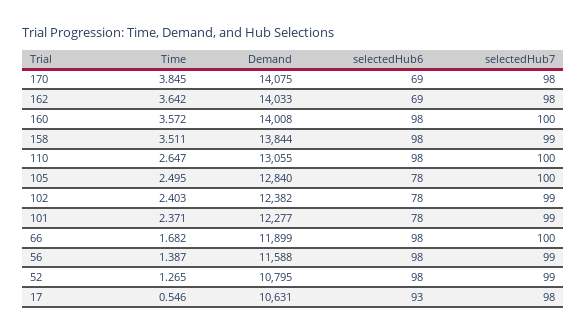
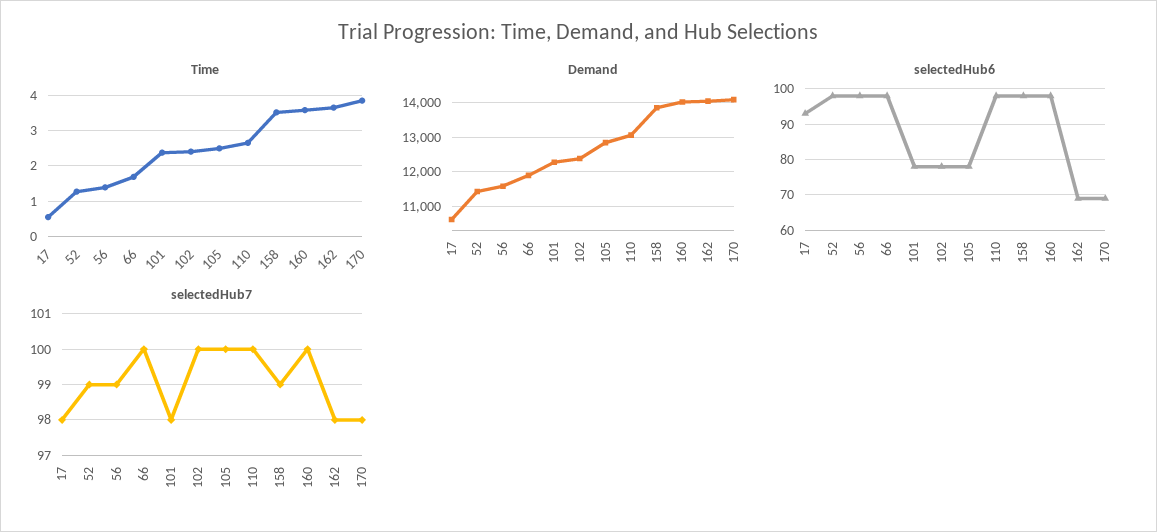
  {
    "Time": {
      "170": 3.845,
      "162": 3.642,
      "160": 3.572,
      "158": 3.511,
      "110": 2.647,
      "105": 2.495,
      "102": 2.403,
      "101": 2.371,
      "66": 1.682,
      "56": 1.387,
      "52": 1.265,
      "17": 0.546
    },
    "Demand": {
      "170": 14075,
      "162": 14033,
      "160": 14008,
      "158": 13844,
      "110": 13055,
      "105": 12840,
      "102": 12382,
      "101": 12277,
      "66": 11899,
      "56": 11588,
-     "52": 10795,
+     "52": 11400,
      "17": 10631
    },
    "selectedHub6": {
      "170": 69,
      "162": 69,
      "160": 98,
      "158": 98,
      "110": 98,
      "105": 78,
      "102": 78,
      "101": 78,
      "66": 98,
      "56": 98,
      "52": 98,
      "17": 93
    },
    "selectedHub7": {
      "170": 98,
      "162": 98,
      "160": 100,
      "158": 99,
      "110": 100,
      "105": 100,
-     "102": 99,
+     "102": 100,
-     "101": 99,
+     "101": 98,
      "66": 100,
      "56": 99,
      "52": 99,
      "17": 98
    }
  }

